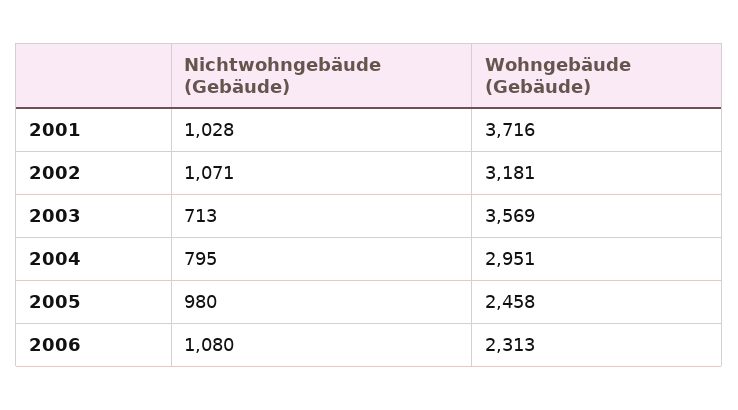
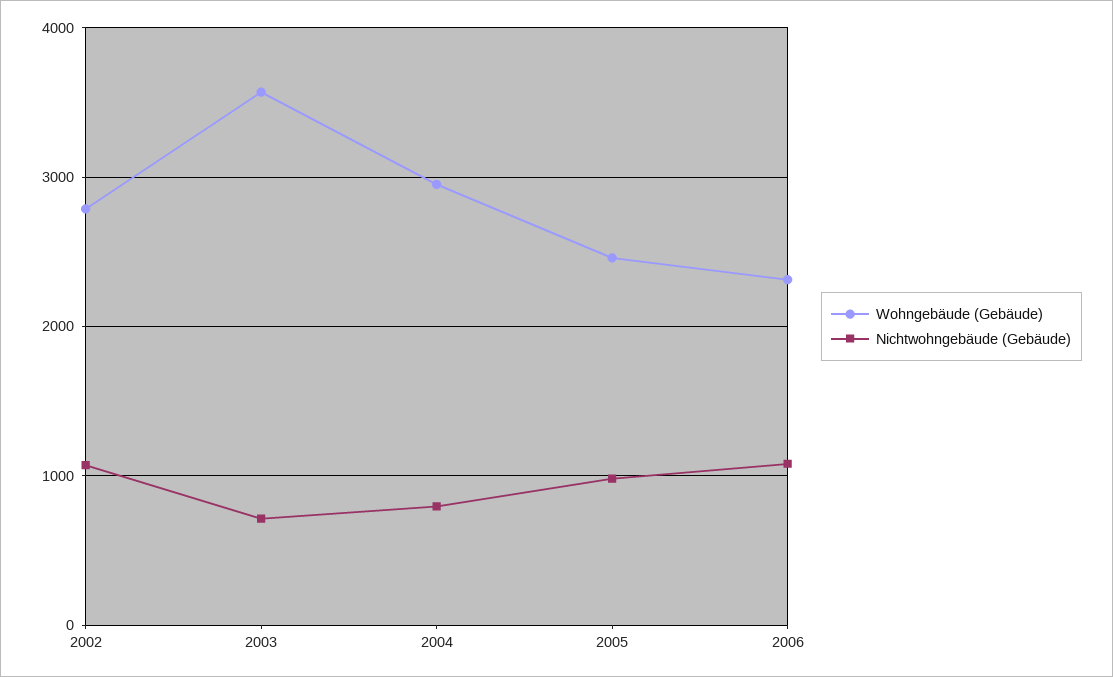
  {
    "Nichtwohngebäude (Gebäude)": {
-     "2001": 1028,
      "2002": 1071,
      "2003": 713,
      "2004": 795,
      "2005": 980,
      "2006": 1080
    },
    "Wohngebäude (Gebäude)": {
-     "2001": 3716,
-     "2002": 3181,
+     "2002": 2800,
      "2003": 3569,
      "2004": 2951,
      "2005": 2458,
      "2006": 2313
    }
  }

